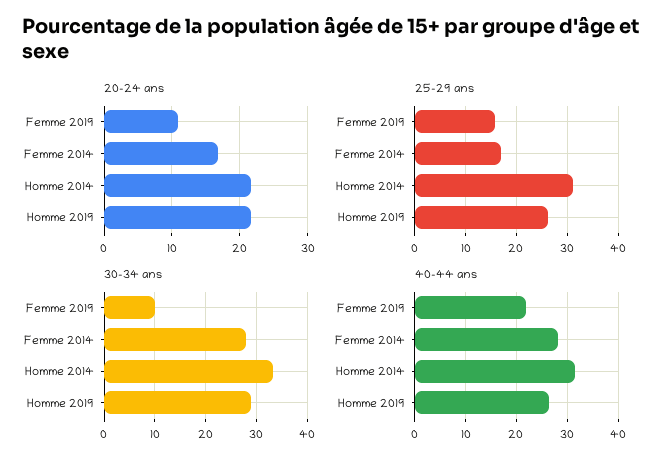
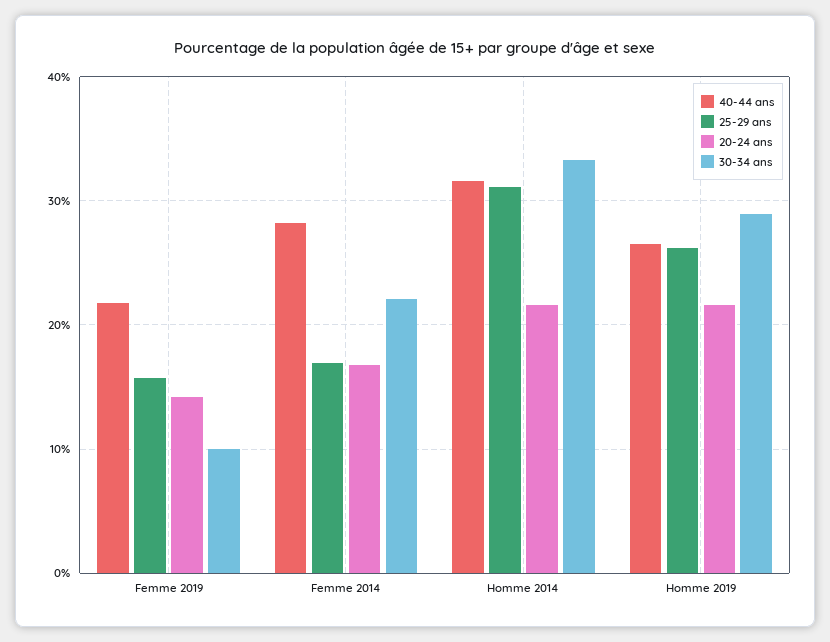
  {
    "20-24 ans": {
-     "Femme 2019": 11,
+     "Femme 2019": 14,
      "Femme 2014": 17,
      "Homme 2014": 22,
      "Homme 2019": 22
    },
    "25-29 ans": {
      "Femme 2019": 16,
      "Femme 2014": 17,
      "Homme 2014": 31,
      "Homme 2019": 26
    },
    "30-34 ans": {
      "Femme 2019": 10,
-     "Femme 2014": 28,
+     "Femme 2014": 22,
      "Homme 2014": 33,
      "Homme 2019": 29
    },
    "40-44 ans": {
      "Femme 2019": 22,
      "Femme 2014": 28,
      "Homme 2014": 32,
      "Homme 2019": 27
    }
  }

